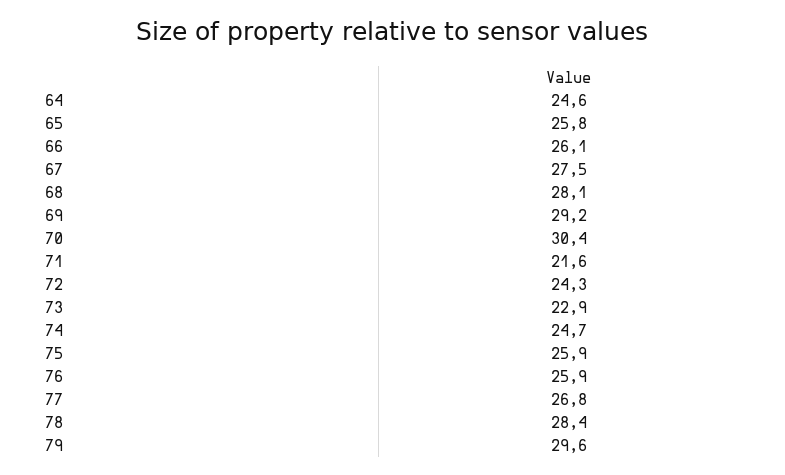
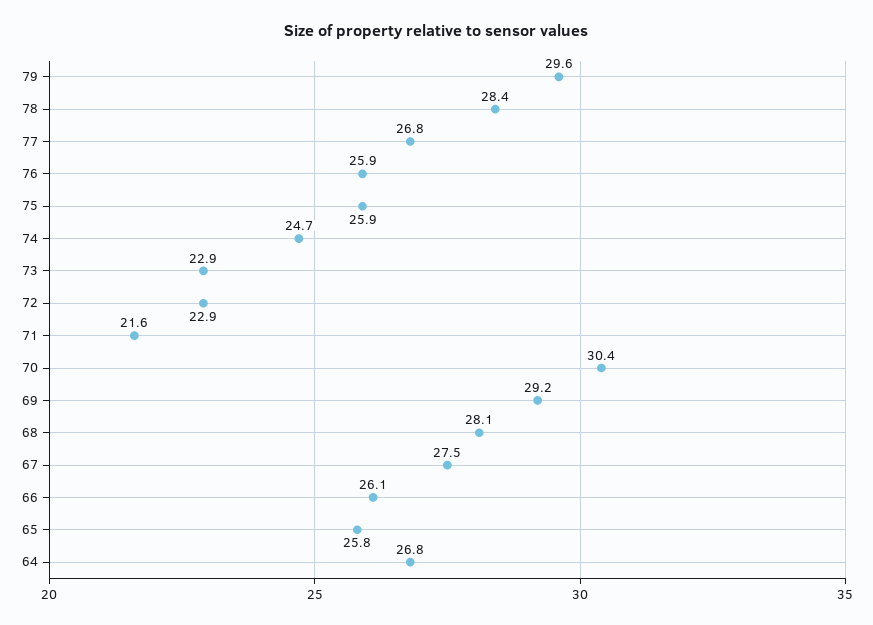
  {
-   "64": 24.6,
+   "64": 26.8,
    "65": 25.8,
    "66": 26.1,
    "67": 27.5,
    "68": 28.1,
    "69": 29.2,
    "70": 30.4,
    "71": 21.6,
-   "72": 24.3,
+   "72": 22.9,
    "73": 22.9,
    "74": 24.7,
    "75": 25.9,
    "76": 25.9,
    "77": 26.8,
    "78": 28.4,
    "79": 29.6
  }

